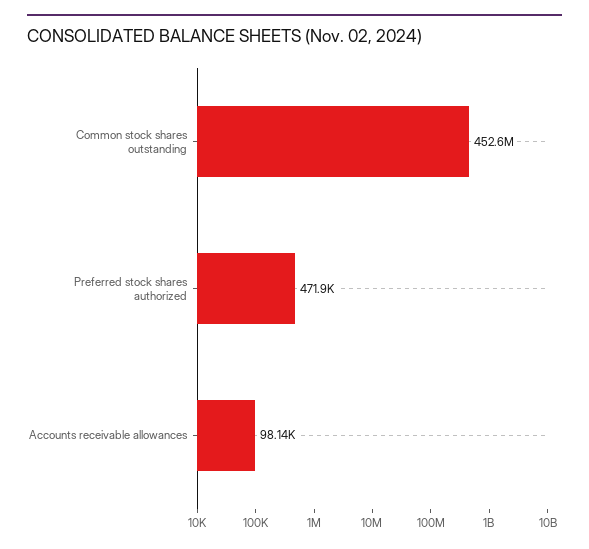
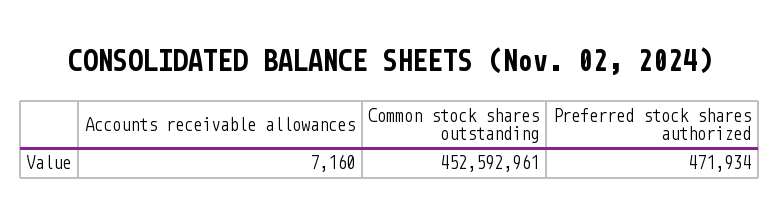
  {
    "Common stock shares outstanding": 452592961,
    "Preferred stock shares authorized": 471934,
-   "Accounts receivable allowances": 98140
+   "Accounts receivable allowances": 7160
  }

